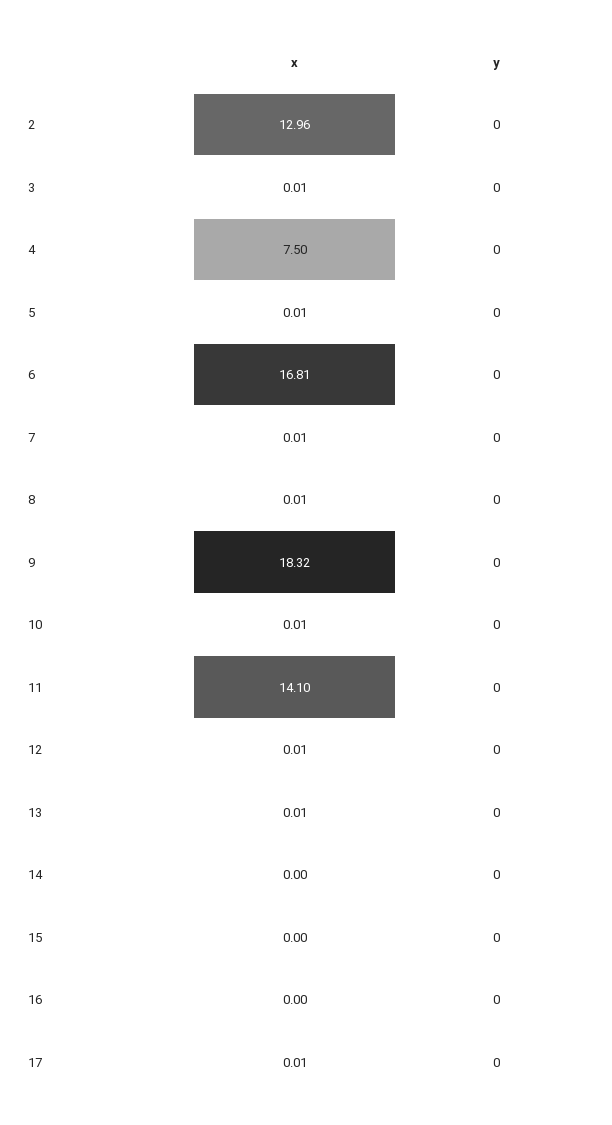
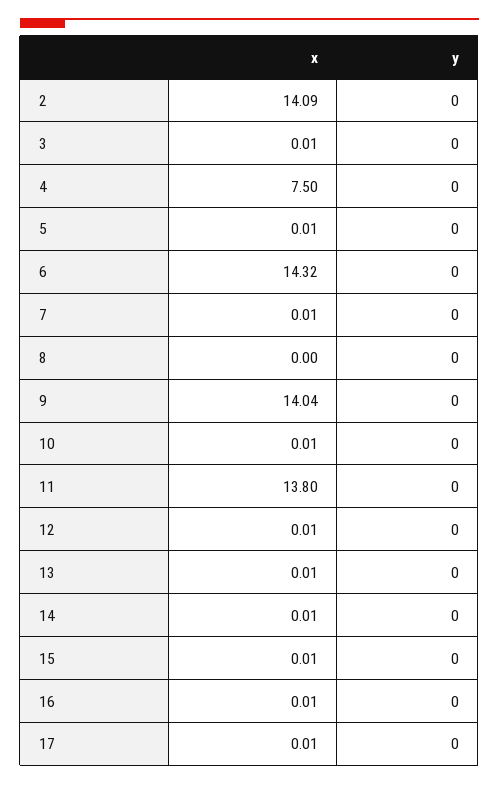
  {
    "x": {
-     "2": 12.96,
+     "2": 14.09,
      "3": 0.01,
      "4": 7.5,
      "5": 0.01,
-     "6": 16.81,
+     "6": 14.32,
      "7": 0.01,
-     "8": 0.01,
+     "8": 0,
-     "9": 18.32,
+     "9": 14.04,
      "10": 0.01,
-     "11": 14.1,
+     "11": 13.8,
      "12": 0.01,
      "13": 0.01,
-     "14": 0,
+     "14": 0.01,
-     "15": 0,
+     "15": 0.01,
-     "16": 0,
+     "16": 0.01,
      "17": 0.01
    },
    "y": {
      "2": 0,
      "3": 0,
      "4": 0,
      "5": 0,
      "6": 0,
      "7": 0,
      "8": 0,
      "9": 0,
      "10": 0,
      "11": 0,
      "12": 0,
      "13": 0,
      "14": 0,
      "15": 0,
      "16": 0,
      "17": 0
    }
  }

